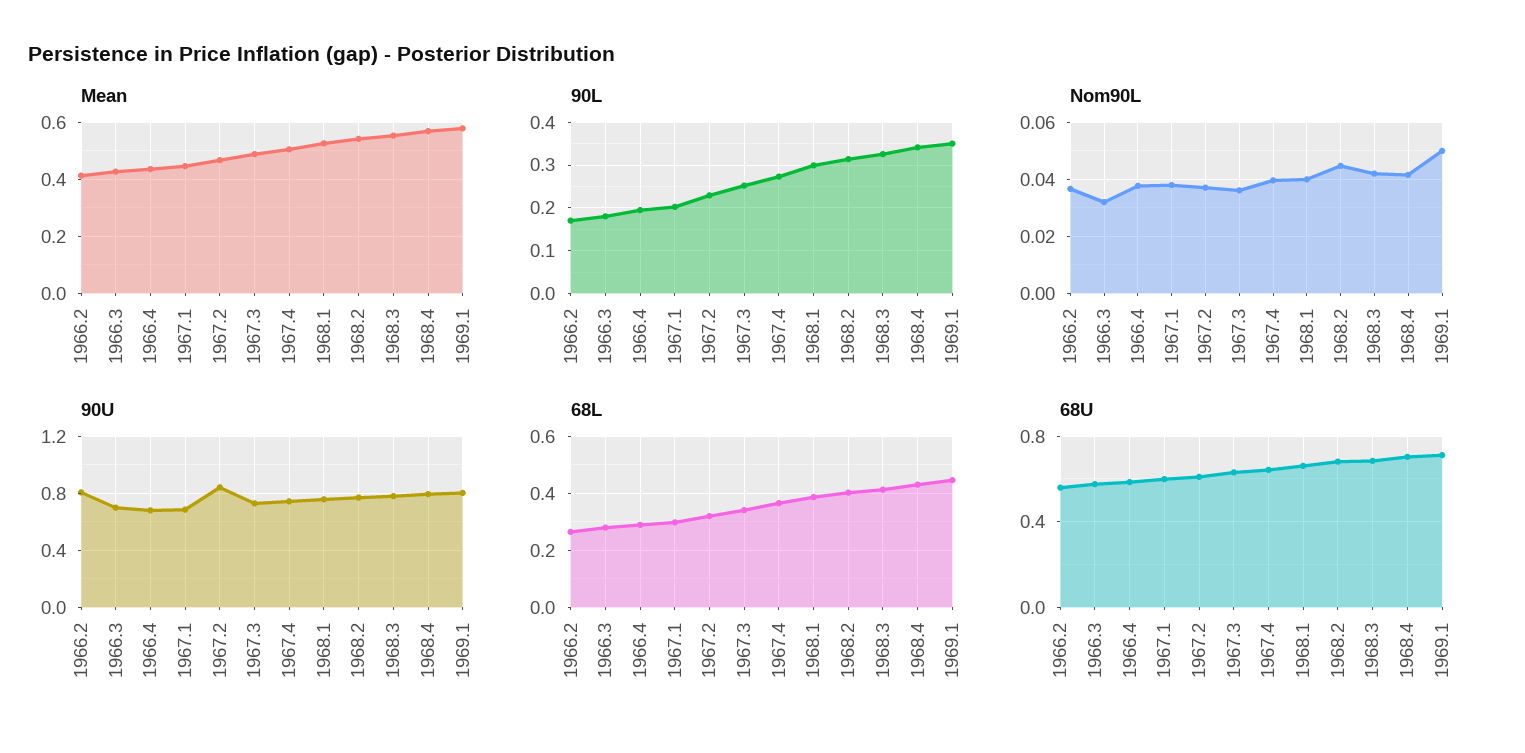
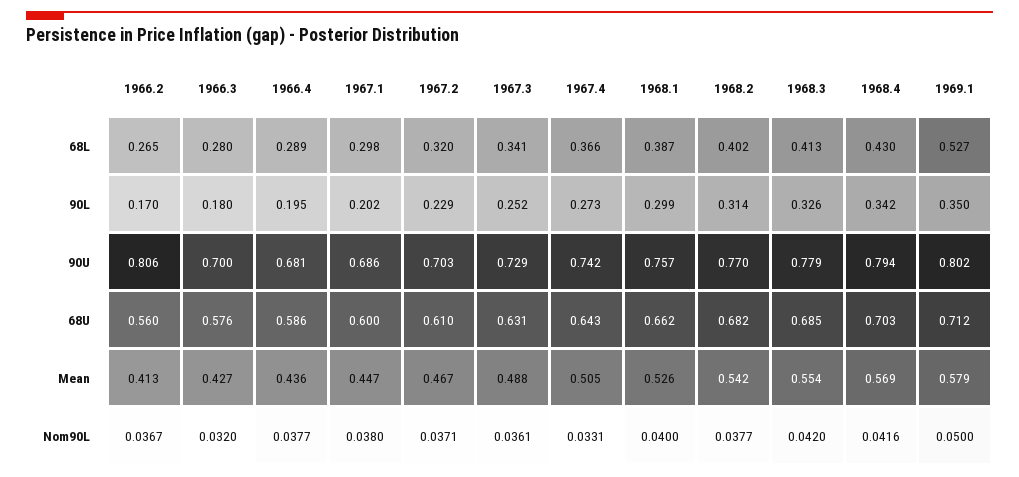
  {
    "Mean": {
      "1966.2": 0.413,
      "1966.3": 0.427,
      "1966.4": 0.436,
      "1967.1": 0.447,
      "1967.2": 0.467,
      "1967.3": 0.488,
      "1967.4": 0.505,
      "1968.1": 0.526,
      "1968.2": 0.542,
      "1968.3": 0.554,
      "1968.4": 0.569,
      "1969.1": 0.579
    },
    "90L": {
      "1966.2": 0.17,
      "1966.3": 0.18,
      "1966.4": 0.195,
      "1967.1": 0.202,
      "1967.2": 0.229,
      "1967.3": 0.252,
      "1967.4": 0.273,
      "1968.1": 0.299,
      "1968.2": 0.314,
      "1968.3": 0.326,
      "1968.4": 0.342,
      "1969.1": 0.35
    },
    "Nom90L": {
      "1966.2": 0.0367,
      "1966.3": 0.032,
      "1966.4": 0.0377,
      "1967.1": 0.038,
      "1967.2": 0.0371,
      "1967.3": 0.0361,
-     "1967.4": 0.04,
+     "1967.4": 0.0331,
      "1968.1": 0.04,
-     "1968.2": 0.045,
+     "1968.2": 0.0377,
      "1968.3": 0.042,
      "1968.4": 0.0416,
      "1969.1": 0.05
    },
    "90U": {
      "1966.2": 0.806,
      "1966.3": 0.7,
      "1966.4": 0.681,
      "1967.1": 0.686,
-     "1967.2": 0.85,
+     "1967.2": 0.703,
      "1967.3": 0.729,
      "1967.4": 0.742,
      "1968.1": 0.757,
      "1968.2": 0.77,
      "1968.3": 0.779,
      "1968.4": 0.794,
      "1969.1": 0.802
    },
    "68L": {
      "1966.2": 0.265,
      "1966.3": 0.28,
      "1966.4": 0.289,
      "1967.1": 0.298,
      "1967.2": 0.32,
      "1967.3": 0.341,
      "1967.4": 0.366,
      "1968.1": 0.387,
      "1968.2": 0.402,
      "1968.3": 0.413,
      "1968.4": 0.43,
-     "1969.1": 0.45
+     "1969.1": 0.527
    },
    "68U": {
      "1966.2": 0.56,
      "1966.3": 0.576,
      "1966.4": 0.586,
      "1967.1": 0.6,
      "1967.2": 0.61,
      "1967.3": 0.631,
      "1967.4": 0.643,
      "1968.1": 0.662,
      "1968.2": 0.682,
      "1968.3": 0.685,
      "1968.4": 0.703,
      "1969.1": 0.712
    }
  }

